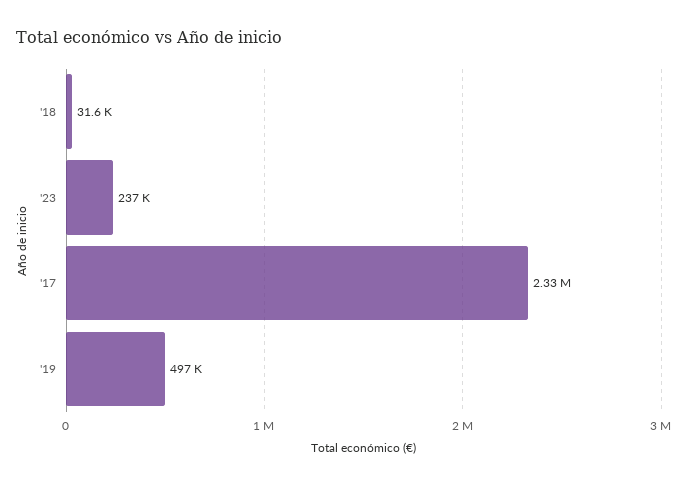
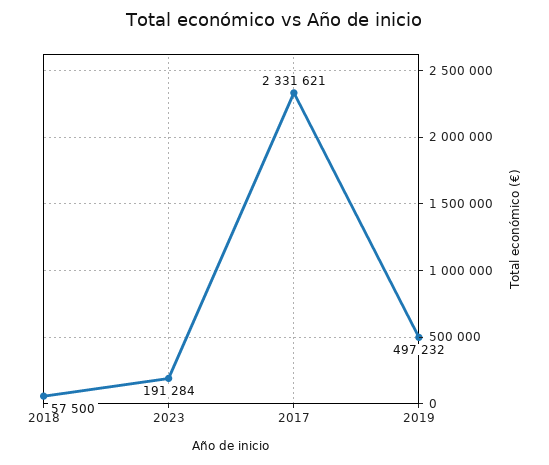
  {
-   "'18": 31600,
+   "'18": 57500,
-   "'23": 237000,
+   "'23": 191284,
    "'17": 2331621,
    "'19": 497232
  }

